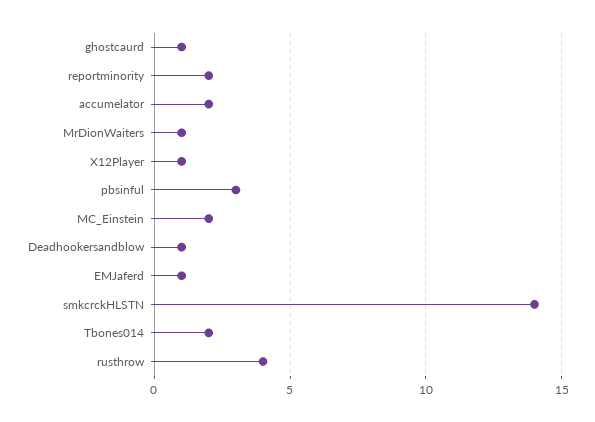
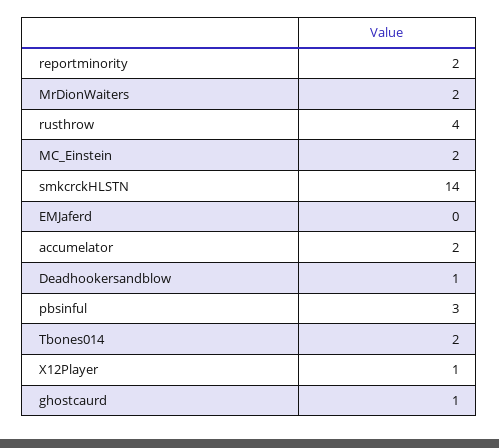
  {
    "ghostcaurd": 1,
    "reportminority": 2,
    "accumelator": 2,
-   "MrDionWaiters": 1,
+   "MrDionWaiters": 2,
    "X12Player": 1,
    "pbsinful": 3,
    "MC_Einstein": 2,
    "Deadhookersandblow": 1,
-   "EMJaferd": 1,
+   "EMJaferd": 0,
    "smkcrckHLSTN": 14,
    "Tbones014": 2,
    "rusthrow": 4
  }

